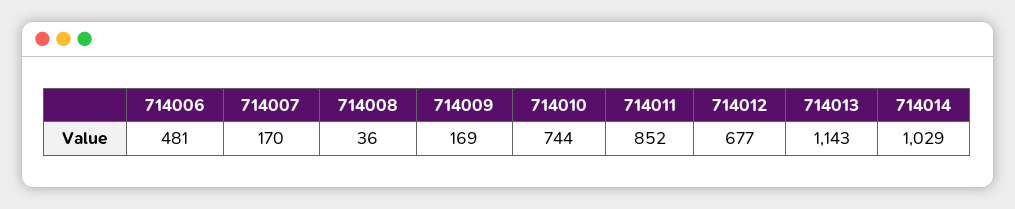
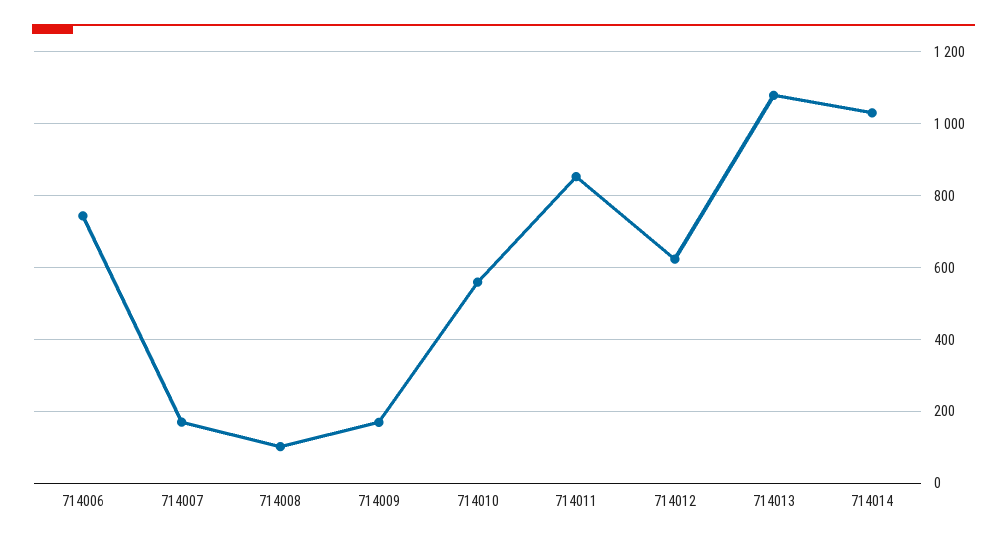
  {
-   "714006": 481,
+   "714006": 740,
    "714007": 170,
-   "714008": 36,
+   "714008": 100,
    "714009": 169,
-   "714010": 744,
+   "714010": 560,
    "714011": 852,
-   "714012": 677,
+   "714012": 620,
-   "714013": 1143,
+   "714013": 1080,
    "714014": 1029
  }

